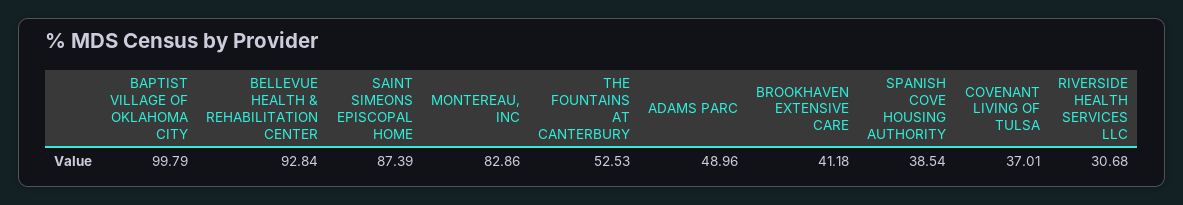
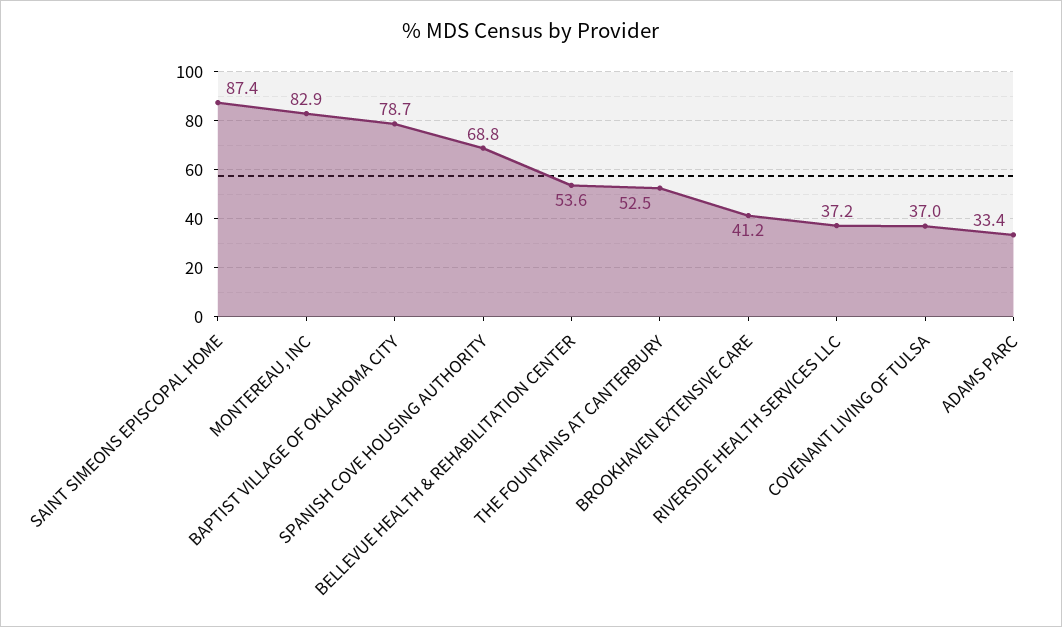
  {
-   "BAPTIST VILLAGE OF OKLAHOMA CITY": 99.79,
+   "BAPTIST VILLAGE OF OKLAHOMA CITY": 78.7,
-   "BELLEVUE HEALTH & REHABILITATION CENTER": 92.84,
+   "BELLEVUE HEALTH & REHABILITATION CENTER": 53.6,
    "SAINT SIMEONS EPISCOPAL HOME": 87.39,
    "MONTEREAU, INC": 82.86,
    "THE FOUNTAINS AT CANTERBURY": 52.53,
-   "ADAMS PARC": 48.96,
+   "ADAMS PARC": 33.4,
    "BROOKHAVEN EXTENSIVE CARE": 41.18,
-   "SPANISH COVE HOUSING AUTHORITY": 38.54,
+   "SPANISH COVE HOUSING AUTHORITY": 68.8,
    "COVENANT LIVING OF TULSA": 37.01,
-   "RIVERSIDE HEALTH SERVICES LLC": 30.68
+   "RIVERSIDE HEALTH SERVICES LLC": 37.2
  }

